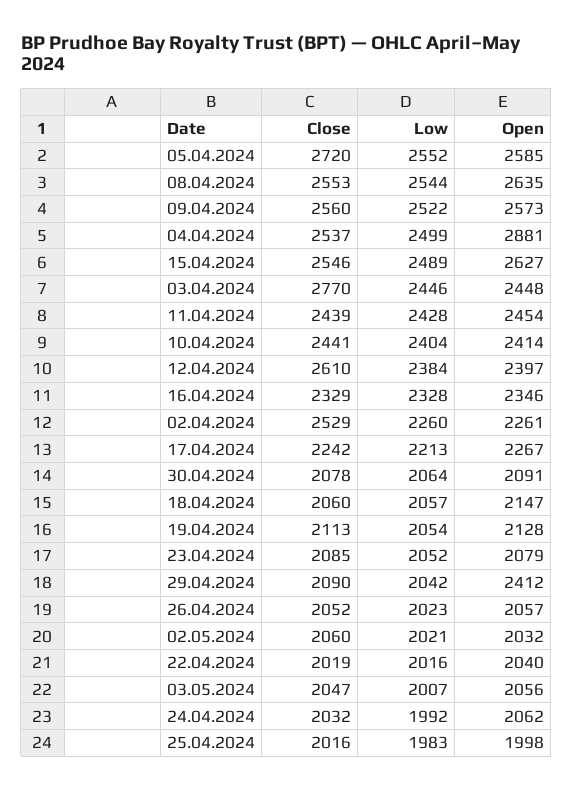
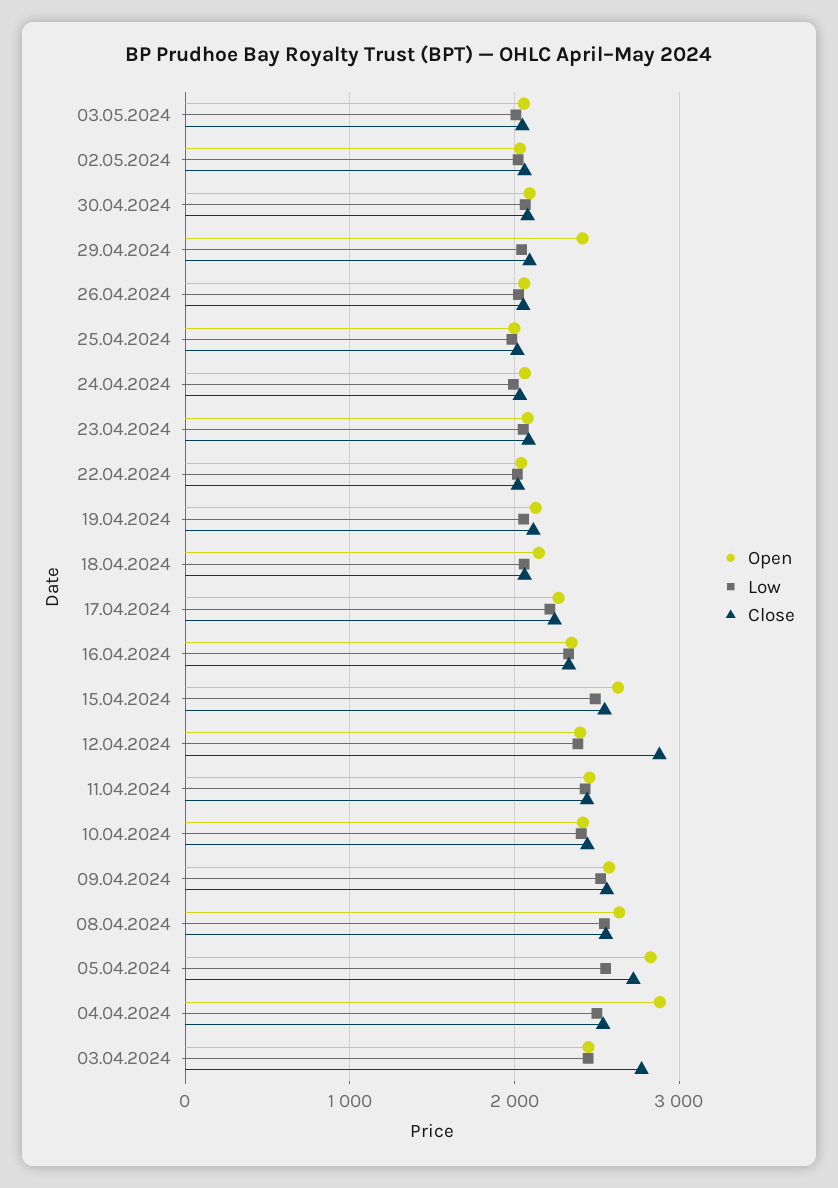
  {
    "Close": {
      "05.04.2024": 2720,
      "08.04.2024": 2553,
      "09.04.2024": 2560,
      "04.04.2024": 2537,
      "15.04.2024": 2546,
      "03.04.2024": 2770,
      "11.04.2024": 2439,
      "10.04.2024": 2441,
-     "12.04.2024": 2610,
+     "12.04.2024": 2900,
      "16.04.2024": 2329,
-     "02.04.2024": 2529,
      "17.04.2024": 2242,
      "30.04.2024": 2078,
      "18.04.2024": 2060,
      "19.04.2024": 2113,
      "23.04.2024": 2085,
      "29.04.2024": 2090,
      "26.04.2024": 2052,
      "02.05.2024": 2060,
      "22.04.2024": 2019,
      "03.05.2024": 2047,
      "24.04.2024": 2032,
      "25.04.2024": 2016
    },
    "Low": {
      "05.04.2024": 2552,
      "08.04.2024": 2544,
      "09.04.2024": 2522,
      "04.04.2024": 2499,
      "15.04.2024": 2489,
      "03.04.2024": 2446,
      "11.04.2024": 2428,
      "10.04.2024": 2404,
      "12.04.2024": 2384,
      "16.04.2024": 2328,
-     "02.04.2024": 2260,
      "17.04.2024": 2213,
      "30.04.2024": 2064,
      "18.04.2024": 2057,
      "19.04.2024": 2054,
      "23.04.2024": 2052,
      "29.04.2024": 2042,
      "26.04.2024": 2023,
      "02.05.2024": 2021,
      "22.04.2024": 2016,
      "03.05.2024": 2007,
      "24.04.2024": 1992,
      "25.04.2024": 1983
    },
    "Open": {
-     "05.04.2024": 2585,
+     "05.04.2024": 2800,
      "08.04.2024": 2635,
      "09.04.2024": 2573,
      "04.04.2024": 2881,
      "15.04.2024": 2627,
      "03.04.2024": 2448,
      "11.04.2024": 2454,
      "10.04.2024": 2414,
      "12.04.2024": 2397,
      "16.04.2024": 2346,
-     "02.04.2024": 2261,
      "17.04.2024": 2267,
      "30.04.2024": 2091,
      "18.04.2024": 2147,
      "19.04.2024": 2128,
      "23.04.2024": 2079,
      "29.04.2024": 2412,
      "26.04.2024": 2057,
      "02.05.2024": 2032,
      "22.04.2024": 2040,
      "03.05.2024": 2056,
      "24.04.2024": 2062,
      "25.04.2024": 1998
    }
  }

